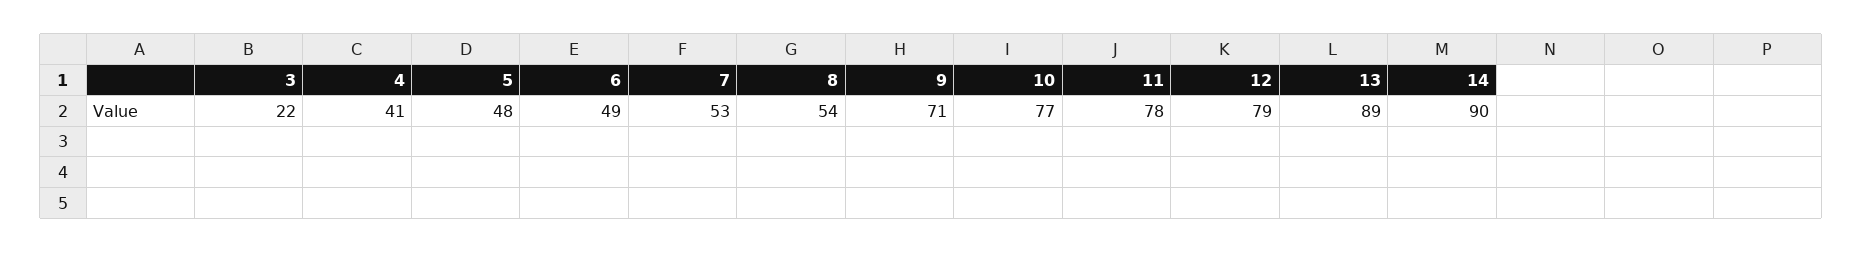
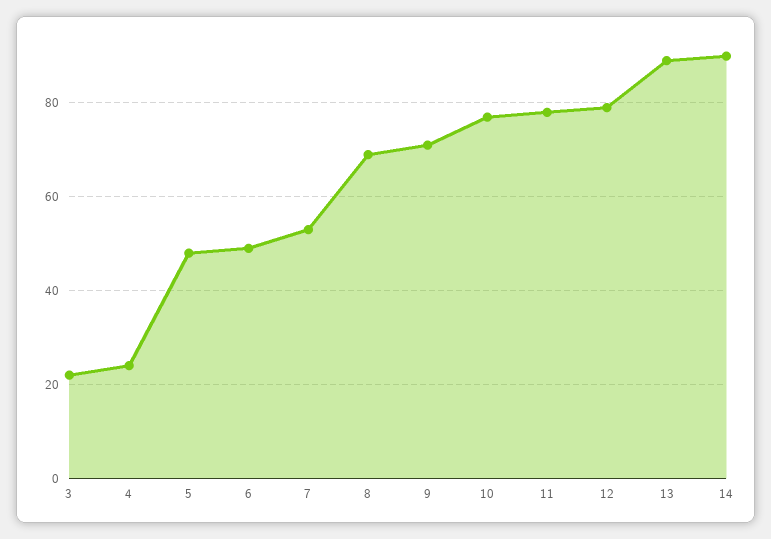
  {
    "3": 22,
-   "4": 41,
+   "4": 25,
    "5": 48,
    "6": 49,
    "7": 53,
-   "8": 54,
+   "8": 70,
    "9": 71,
    "10": 77,
    "11": 78,
    "12": 79,
    "13": 89,
    "14": 90
  }

